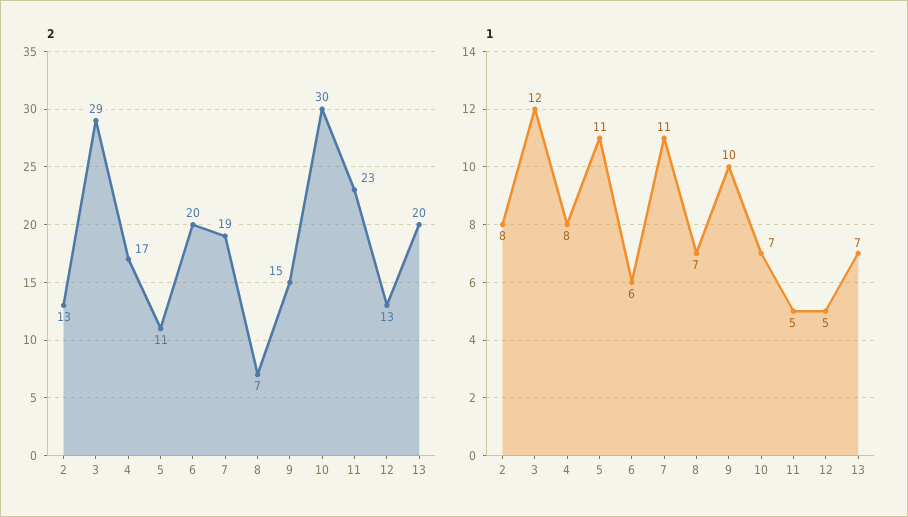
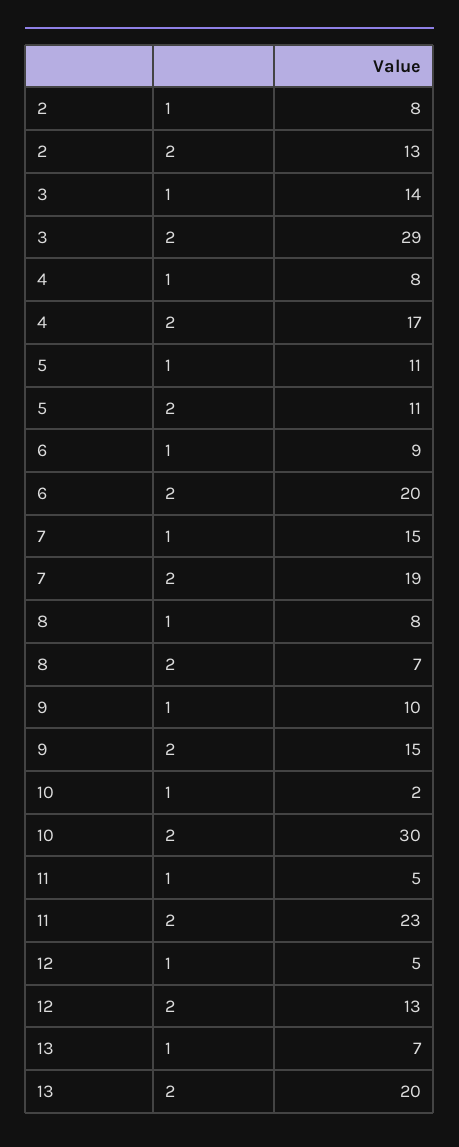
  {
    "2": {
      "2": 13,
      "3": 29,
      "4": 17,
      "5": 11,
      "6": 20,
      "7": 19,
      "8": 7,
      "9": 15,
      "10": 30,
      "11": 23,
      "12": 13,
      "13": 20
    },
    "1": {
      "2": 8,
-     "3": 12,
+     "3": 14,
      "4": 8,
      "5": 11,
-     "6": 6,
+     "6": 9,
-     "7": 11,
+     "7": 15,
-     "8": 7,
+     "8": 8,
      "9": 10,
-     "10": 7,
+     "10": 2,
      "11": 5,
      "12": 5,
      "13": 7
    }
  }

